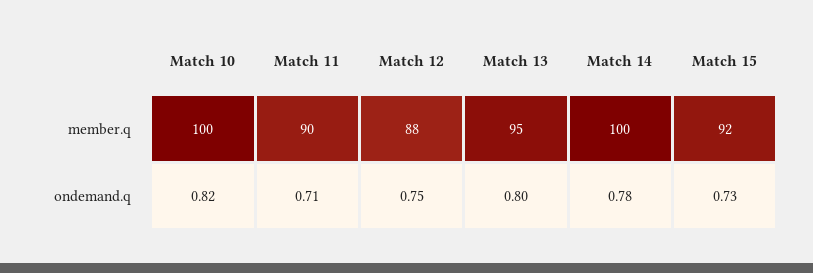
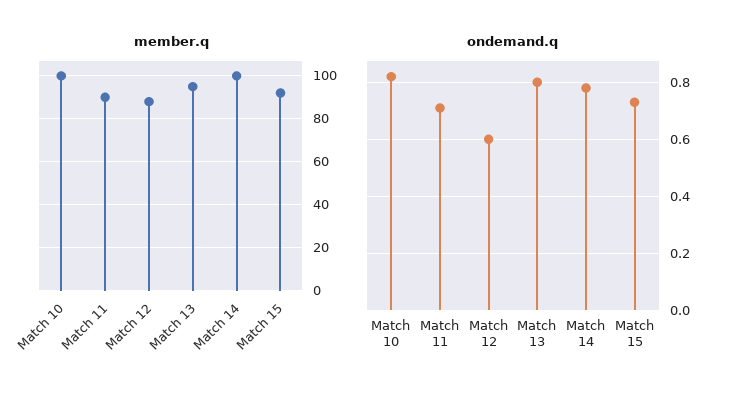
  {
    "member.q": {
      "Match 10": 100,
      "Match 11": 90,
      "Match 12": 88,
      "Match 13": 95,
      "Match 14": 100,
      "Match 15": 92
    },
    "ondemand.q": {
      "Match 10": 0.82,
      "Match 11": 0.71,
-     "Match 12": 0.75,
+     "Match 12": 0.6,
      "Match 13": 0.8,
      "Match 14": 0.78,
      "Match 15": 0.73
    }
  }

